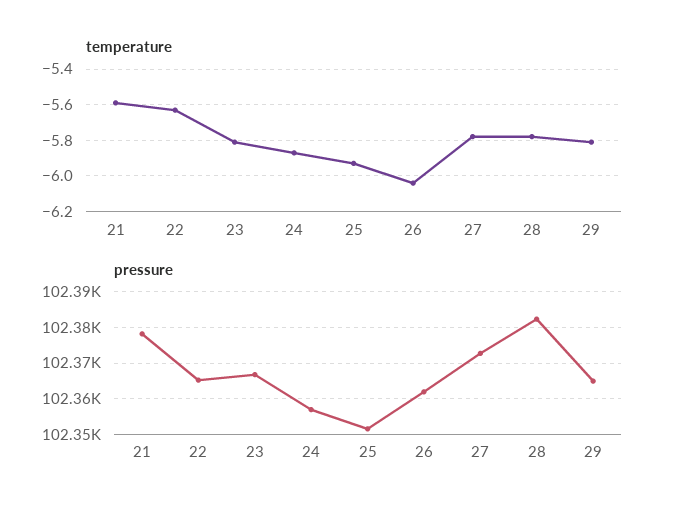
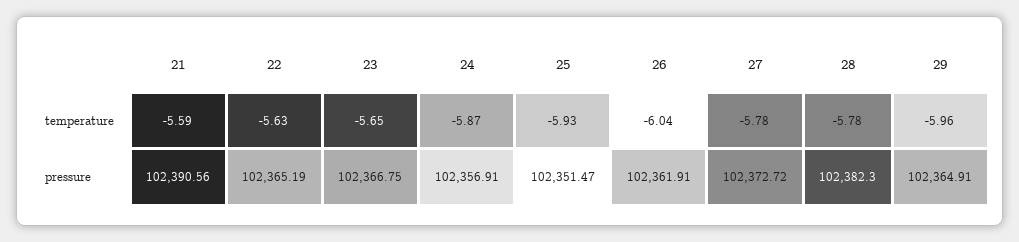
  {
    "temperature": {
      "21": -5.59,
      "22": -5.63,
-     "23": -5.8,
+     "23": -5.65,
      "24": -5.87,
      "25": -5.93,
      "26": -6.04,
      "27": -5.78,
      "28": -5.78,
-     "29": -5.8
+     "29": -5.96
    },
    "pressure": {
-     "21": 102378,
+     "21": 102390.56,
      "22": 102365.19,
      "23": 102366.75,
      "24": 102356.91,
      "25": 102351.47,
      "26": 102361.91,
      "27": 102372.72,
      "28": 102382.3,
      "29": 102364.91
    }
  }

